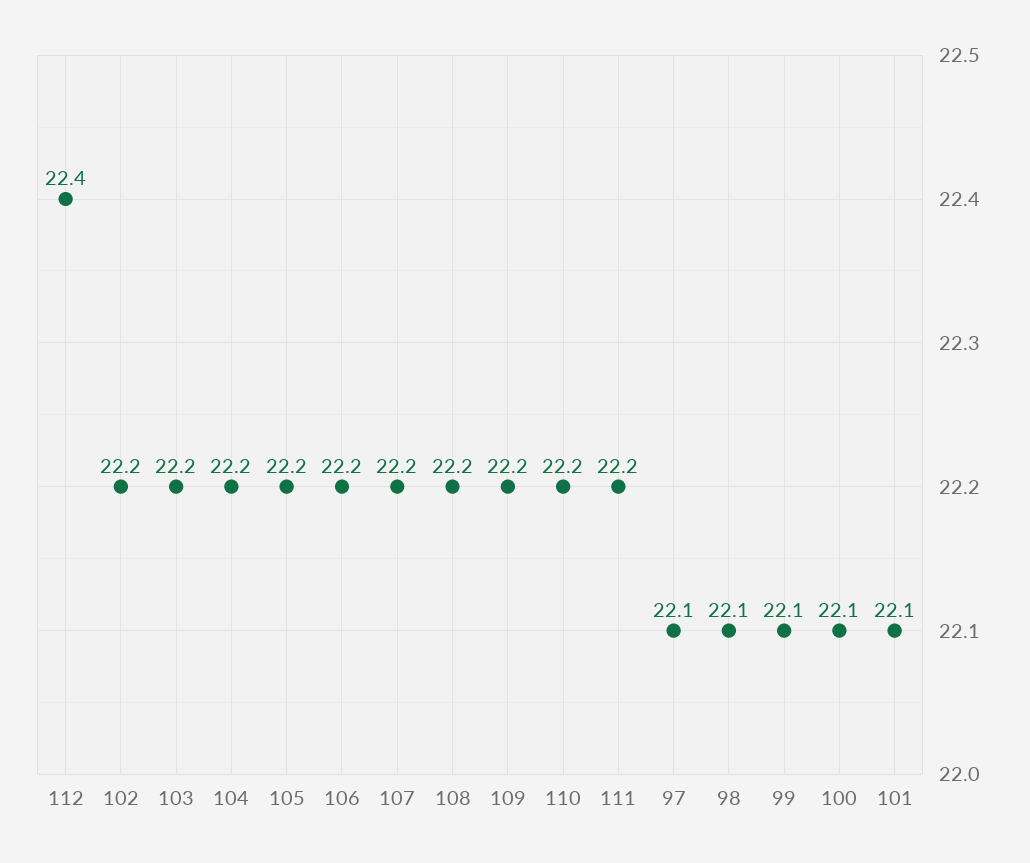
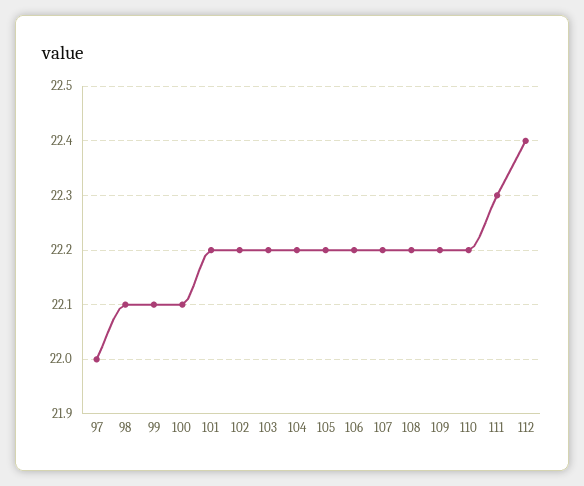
  {
    "112": 22.4,
    "102": 22.2,
    "103": 22.2,
    "104": 22.2,
    "105": 22.2,
    "106": 22.2,
    "107": 22.2,
    "108": 22.2,
    "109": 22.2,
    "110": 22.2,
-   "111": 22.2,
+   "111": 22.3,
-   "97": 22.1,
+   "97": 22,
    "98": 22.1,
    "99": 22.1,
    "100": 22.1,
-   "101": 22.1
+   "101": 22.2
  }

